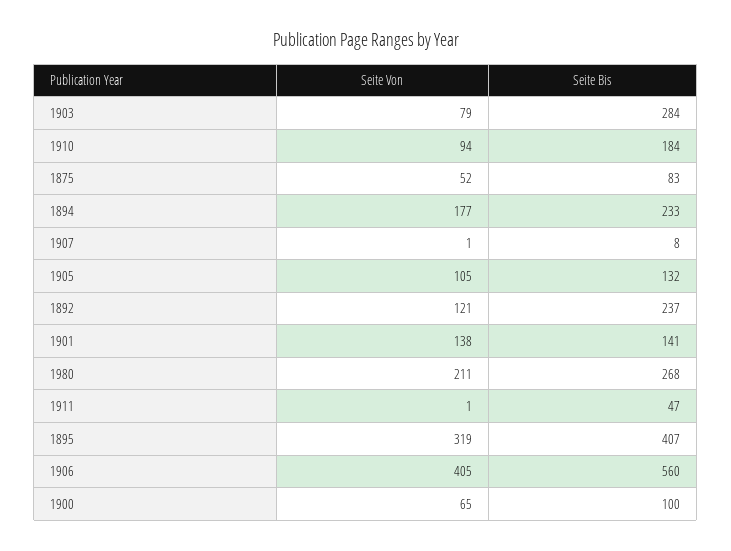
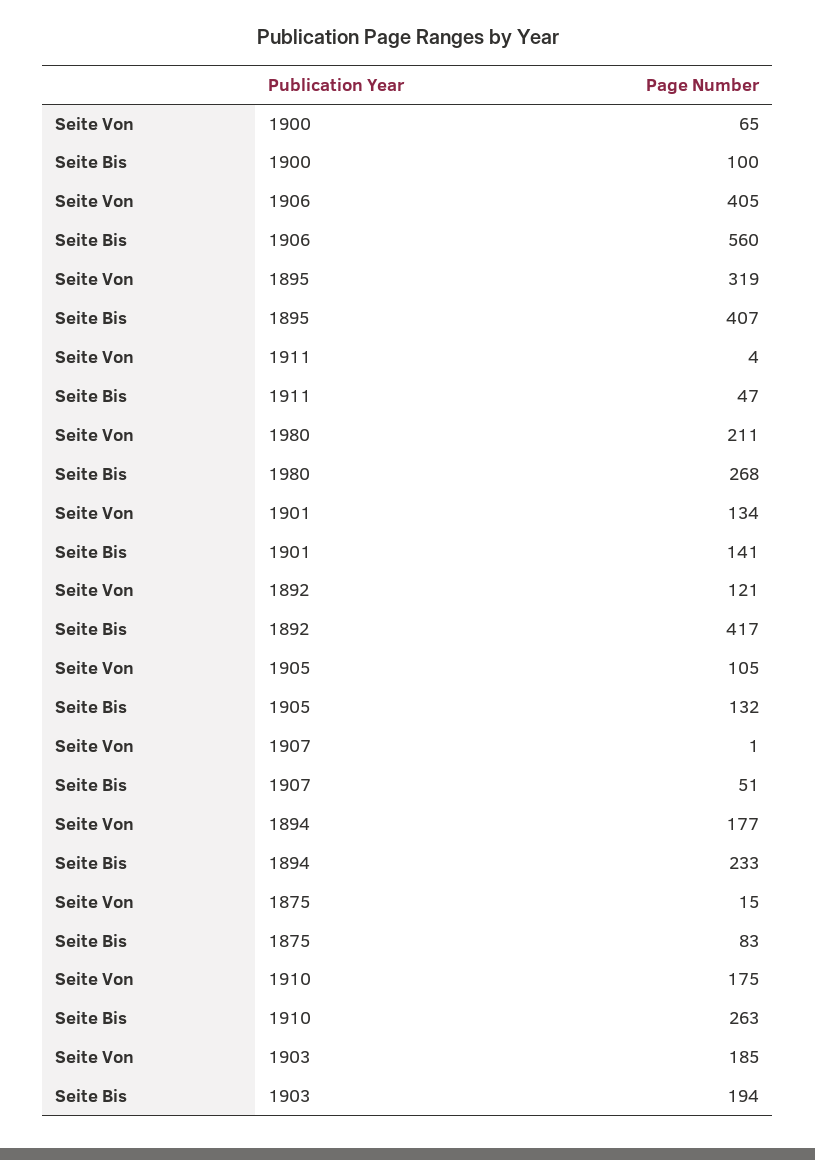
  {
    "Seite Von": {
-     "1903": 79,
+     "1903": 185,
-     "1910": 94,
+     "1910": 175,
-     "1875": 52,
+     "1875": 15,
      "1894": 177,
      "1907": 1,
      "1905": 105,
      "1892": 121,
-     "1901": 138,
+     "1901": 134,
      "1980": 211,
-     "1911": 1,
+     "1911": 4,
      "1895": 319,
      "1906": 405,
      "1900": 65
    },
    "Seite Bis": {
-     "1903": 284,
+     "1903": 194,
-     "1910": 184,
+     "1910": 263,
      "1875": 83,
      "1894": 233,
-     "1907": 8,
+     "1907": 51,
      "1905": 132,
-     "1892": 237,
+     "1892": 417,
      "1901": 141,
      "1980": 268,
      "1911": 47,
      "1895": 407,
      "1906": 560,
      "1900": 100
    }
  }

